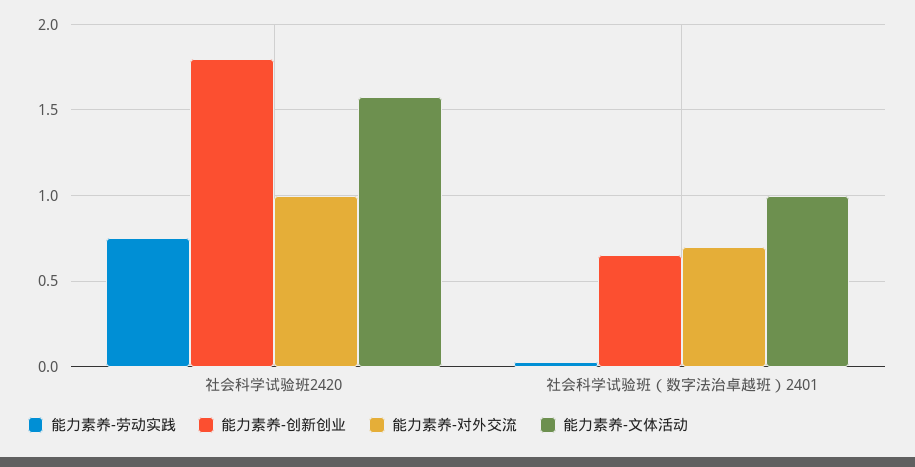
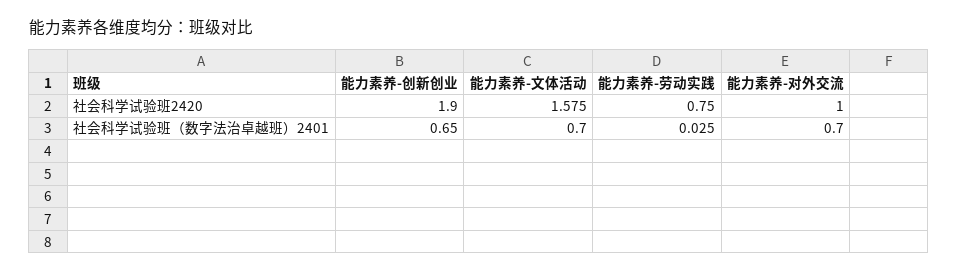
  {
    "能力素养-劳动实践": {
      "社会科学试验班2420": 0.75,
      "社会科学试验班（数字法治卓越班）2401": 0.025
    },
    "能力素养-创新创业": {
-     "社会科学试验班2420": 1.8,
+     "社会科学试验班2420": 1.9,
      "社会科学试验班（数字法治卓越班）2401": 0.65
    },
    "能力素养-对外交流": {
      "社会科学试验班2420": 1,
      "社会科学试验班（数字法治卓越班）2401": 0.7
    },
    "能力素养-文体活动": {
      "社会科学试验班2420": 1.575,
-     "社会科学试验班（数字法治卓越班）2401": 1
+     "社会科学试验班（数字法治卓越班）2401": 0.7
    }
  }

